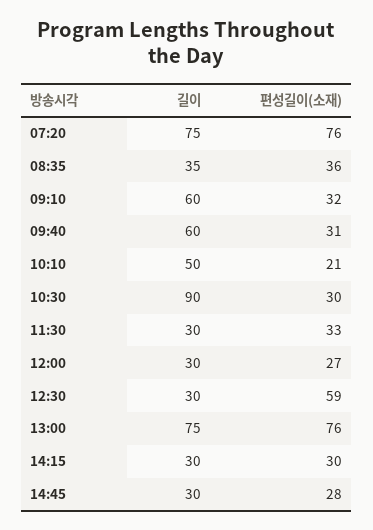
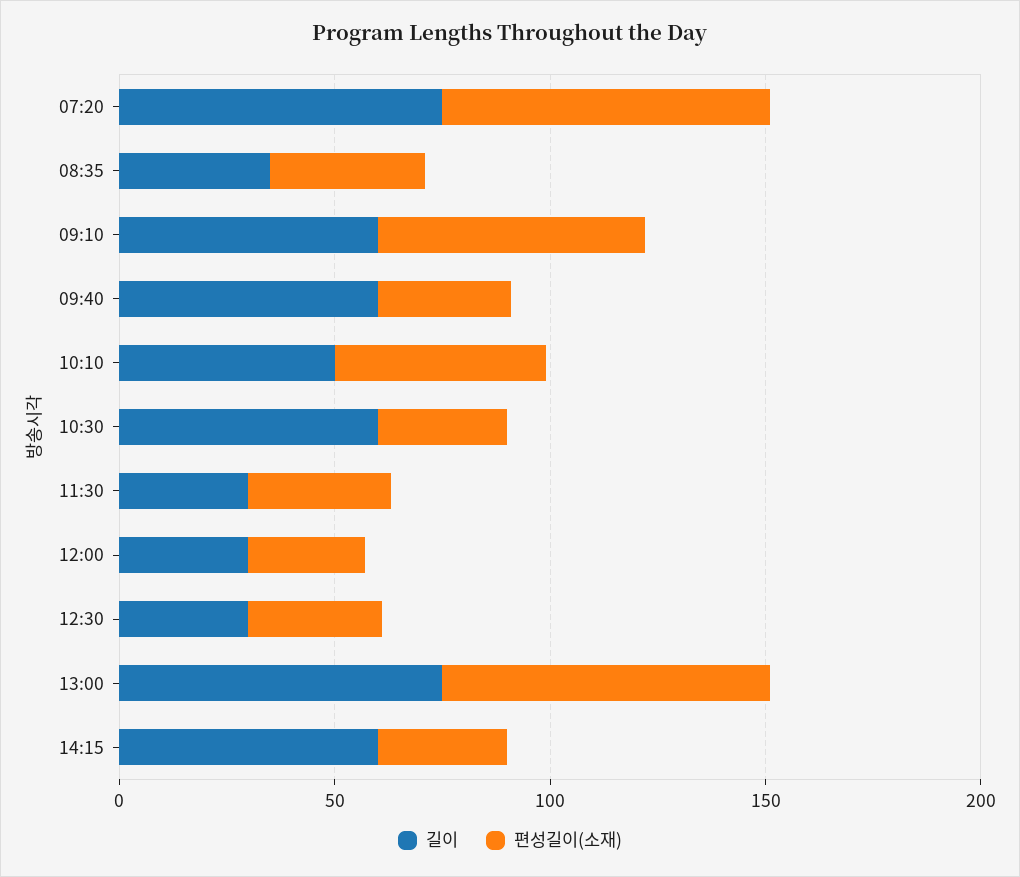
  {
    "길이": {
      "07:20": 75,
      "08:35": 35,
      "09:10": 60,
      "09:40": 60,
      "10:10": 50,
-     "10:30": 90,
+     "10:30": 60,
      "11:30": 30,
      "12:00": 30,
      "12:30": 30,
      "13:00": 75,
-     "14:15": 30,
+     "14:15": 60
-     "14:45": 30
    },
    "편성길이(소재)": {
      "07:20": 76,
      "08:35": 36,
-     "09:10": 32,
+     "09:10": 60,
      "09:40": 31,
-     "10:10": 21,
+     "10:10": 50,
      "10:30": 30,
      "11:30": 33,
      "12:00": 27,
-     "12:30": 59,
+     "12:30": 30,
      "13:00": 76,
-     "14:15": 30,
+     "14:15": 30
-     "14:45": 28
    }
  }

